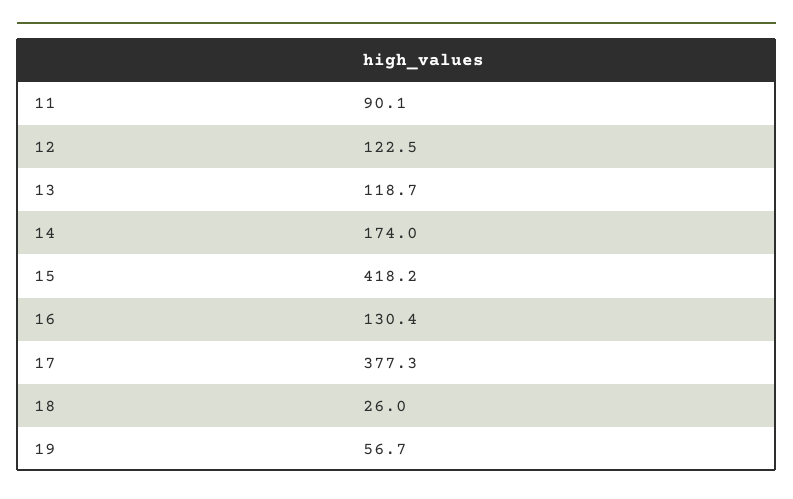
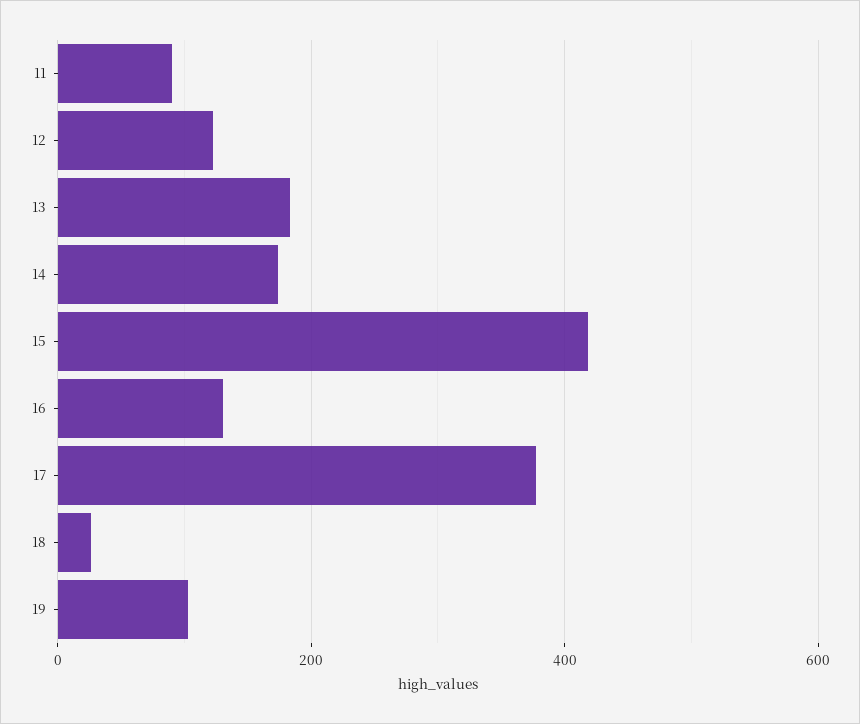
  {
    "11": 90.1,
    "12": 122.5,
-   "13": 118.7,
+   "13": 180,
    "14": 174,
    "15": 418.2,
    "16": 130.4,
    "17": 377.3,
    "18": 26,
-   "19": 56.7
+   "19": 100
  }

